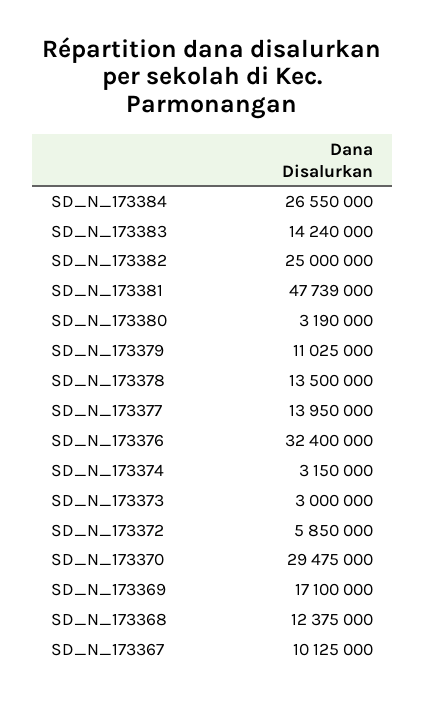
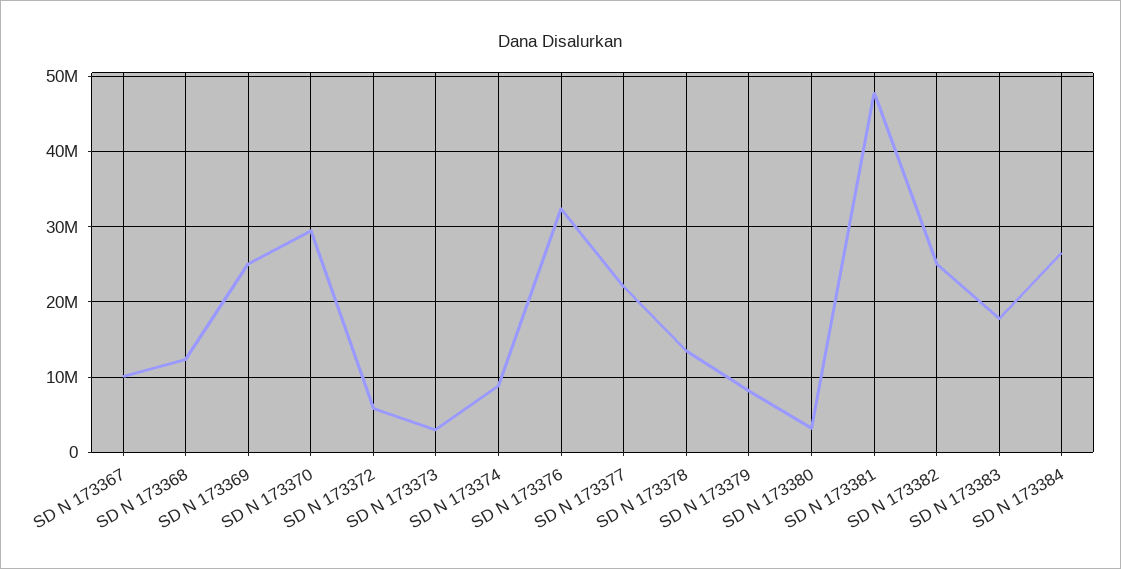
  {
    "SD_N_173384": 26550000,
-   "SD_N_173383": 14240000,
+   "SD_N_173383": 18000000,
    "SD_N_173382": 25000000,
    "SD_N_173381": 47739000,
    "SD_N_173380": 3190000,
-   "SD_N_173379": 11025000,
+   "SD_N_173379": 8000000,
    "SD_N_173378": 13500000,
-   "SD_N_173377": 13950000,
+   "SD_N_173377": 22000000,
    "SD_N_173376": 32400000,
-   "SD_N_173374": 3150000,
+   "SD_N_173374": 9000000,
    "SD_N_173373": 3000000,
    "SD_N_173372": 5850000,
    "SD_N_173370": 29475000,
-   "SD_N_173369": 17100000,
+   "SD_N_173369": 25000000,
    "SD_N_173368": 12375000,
    "SD_N_173367": 10125000
  }

